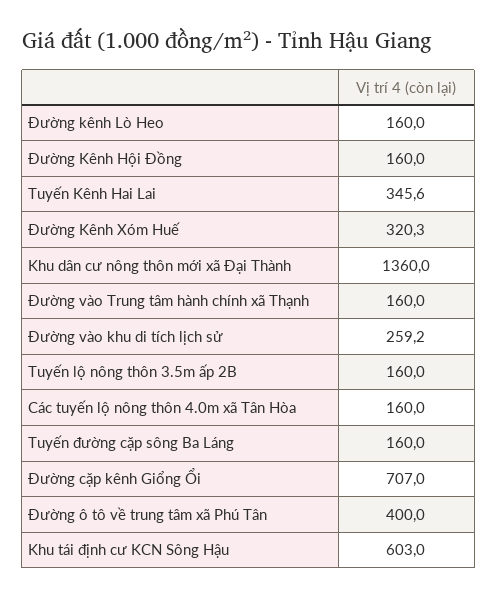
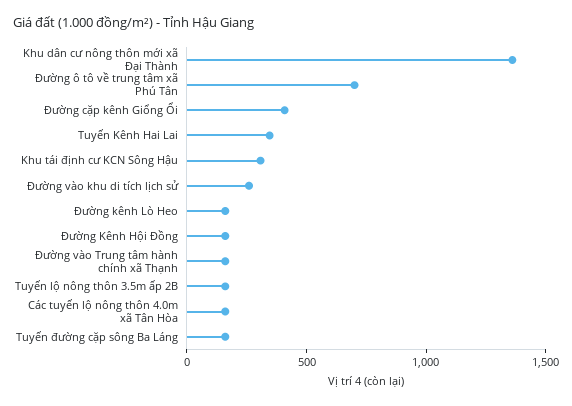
  {
    "Đường kênh Lò Heo": 160,
    "Đường Kênh Hội Đồng": 160,
    "Tuyến Kênh Hai Lai": 345.6,
-   "Đường Kênh Xóm Huế": 320.3,
    "Khu dân cư nông thôn mới xã Đại Thành": 1360,
    "Đường vào Trung tâm hành chính xã Thạnh": 160,
    "Đường vào khu di tích lịch sử": 259.2,
    "Tuyến lộ nông thôn 3.5m ấp 2B": 160,
    "Các tuyến lộ nông thôn 4.0m xã Tân Hòa": 160,
    "Tuyến đường cặp sông Ba Láng": 160,
-   "Đường cặp kênh Giổng Ổi": 707,
+   "Đường cặp kênh Giổng Ổi": 400,
-   "Đường ô tô về trung tâm xã Phú Tân": 400,
+   "Đường ô tô về trung tâm xã Phú Tân": 700,
-   "Khu tái định cư KCN Sông Hậu": 603
+   "Khu tái định cư KCN Sông Hậu": 300
  }

